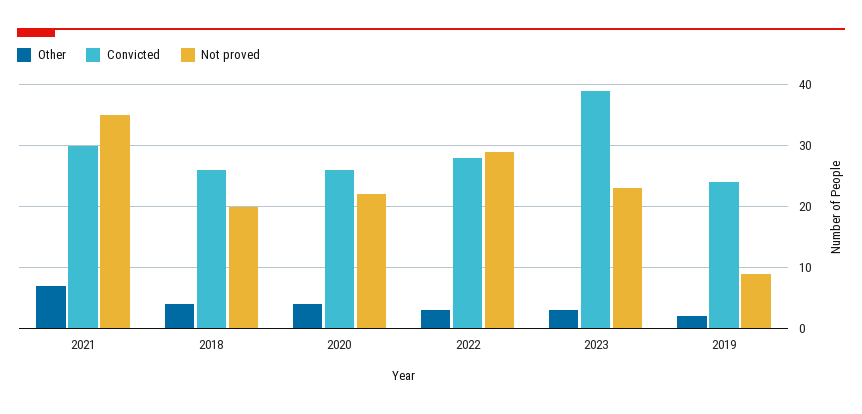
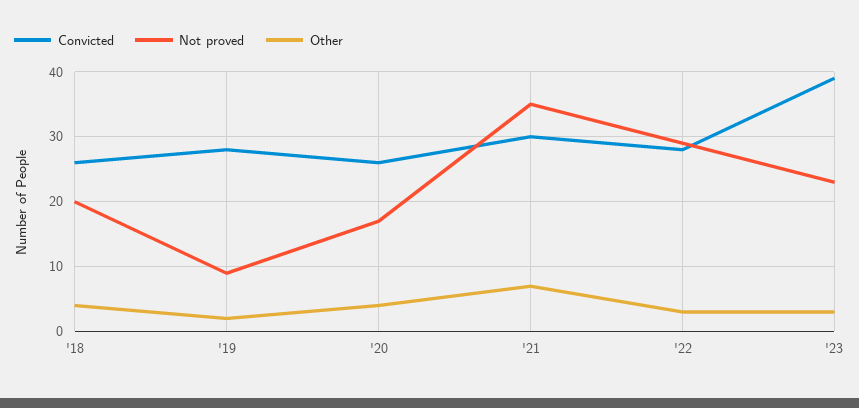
  {
    "Other": {
      "2021": 7,
      "2018": 4,
      "2020": 4,
      "2022": 3,
      "2023": 3,
      "2019": 2
    },
    "Convicted": {
      "2021": 30,
      "2018": 26,
      "2020": 26,
      "2022": 28,
      "2023": 39,
-     "2019": 24
+     "2019": 28
    },
    "Not proved": {
      "2021": 35,
      "2018": 20,
-     "2020": 22,
+     "2020": 17,
      "2022": 29,
      "2023": 23,
      "2019": 9
    }
  }

